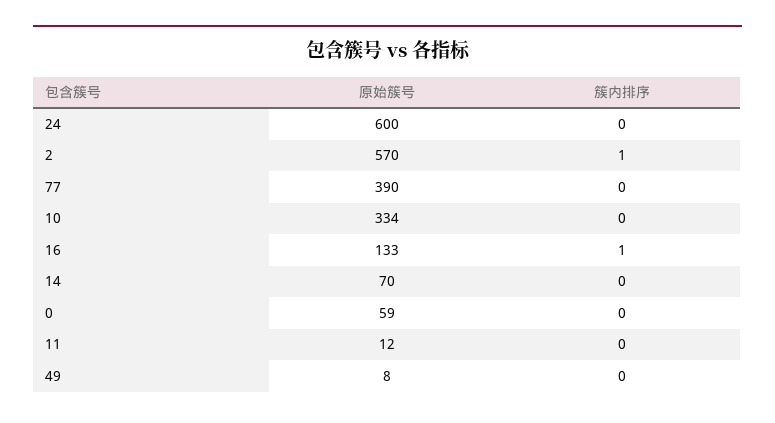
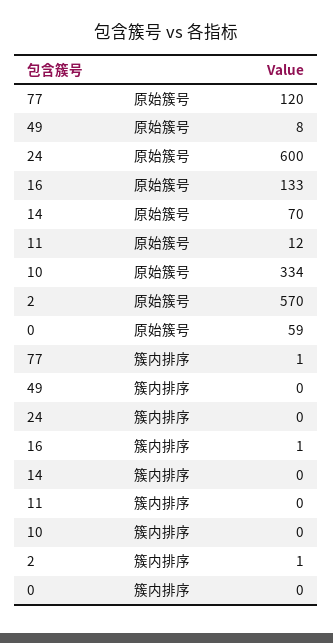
  {
    "原始簇号": {
      "24": 600,
      "2": 570,
-     "77": 390,
+     "77": 120,
      "10": 334,
      "16": 133,
      "14": 70,
      "0": 59,
      "11": 12,
      "49": 8
    },
    "簇内排序": {
      "24": 0,
      "2": 1,
-     "77": 0,
+     "77": 1,
      "10": 0,
      "16": 1,
      "14": 0,
      "0": 0,
      "11": 0,
      "49": 0
    }
  }

